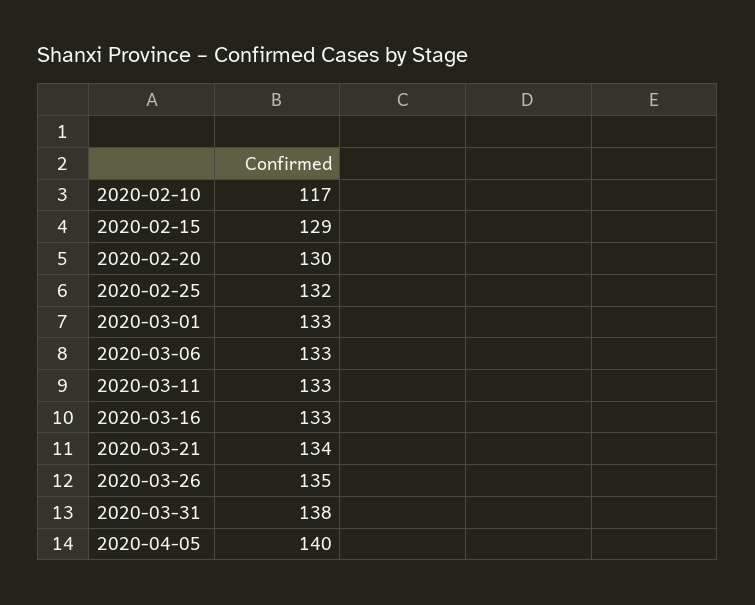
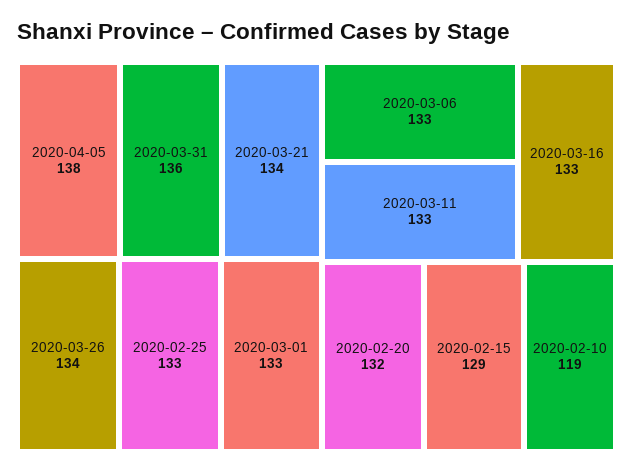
  {
-   "2020-02-10": 117,
+   "2020-02-10": 119,
    "2020-02-15": 129,
-   "2020-02-20": 130,
+   "2020-02-20": 132,
-   "2020-02-25": 132,
+   "2020-02-25": 133,
    "2020-03-01": 133,
    "2020-03-06": 133,
    "2020-03-11": 133,
    "2020-03-16": 133,
    "2020-03-21": 134,
-   "2020-03-26": 135,
+   "2020-03-26": 134,
-   "2020-03-31": 138,
+   "2020-03-31": 136,
-   "2020-04-05": 140
+   "2020-04-05": 138
  }

